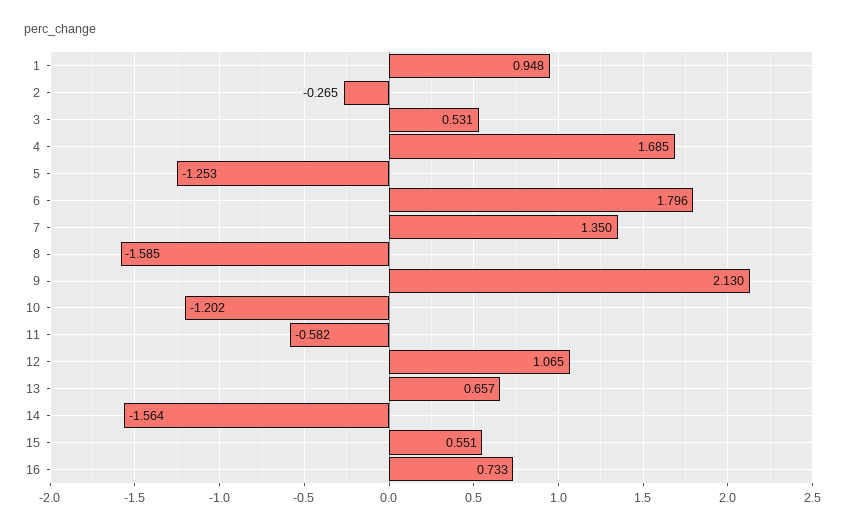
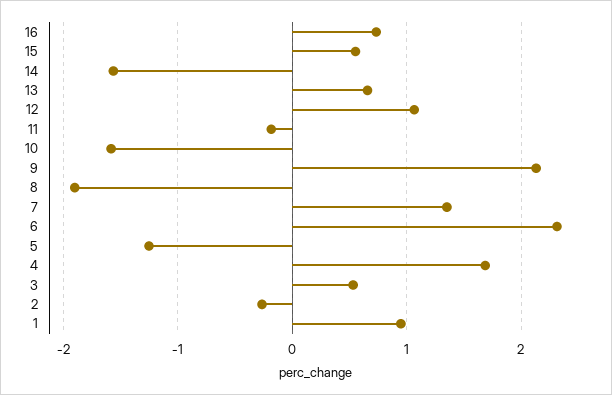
  {
    "1": 0.948,
    "2": -0.265,
    "3": 0.531,
    "4": 1.685,
    "5": -1.253,
-   "6": 1.796,
+   "6": 2.3,
    "7": 1.35,
-   "8": -1.585,
+   "8": -1.9,
    "9": 2.13,
-   "10": -1.202,
+   "10": -1.6,
-   "11": -0.582,
+   "11": -0.2,
    "12": 1.065,
    "13": 0.657,
    "14": -1.564,
    "15": 0.551,
    "16": 0.733
  }

